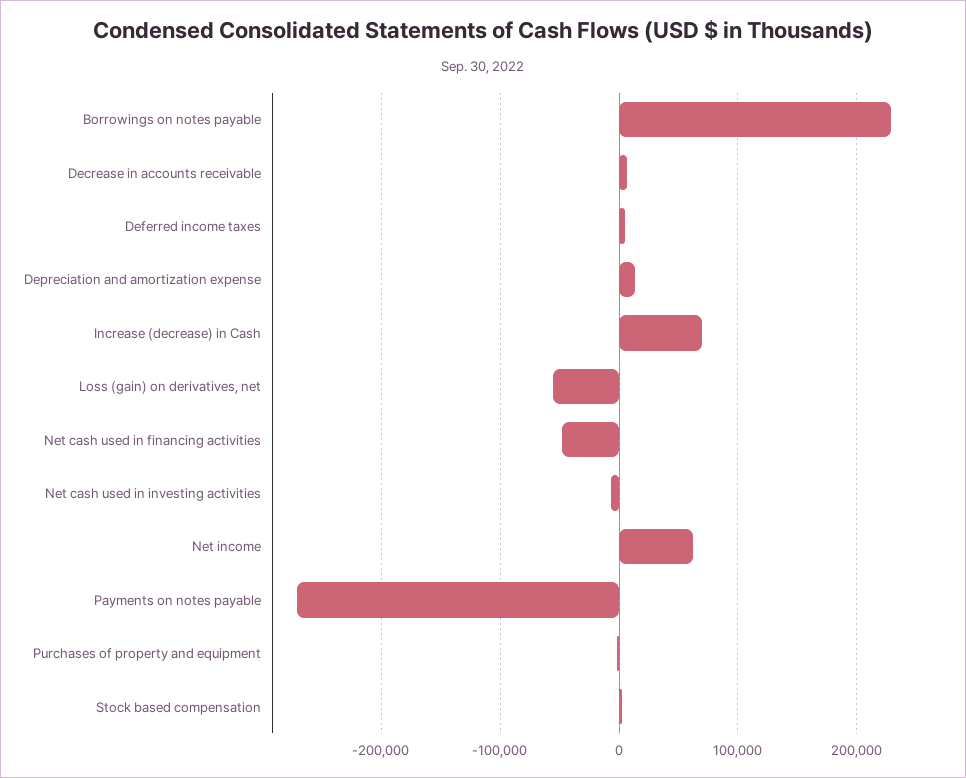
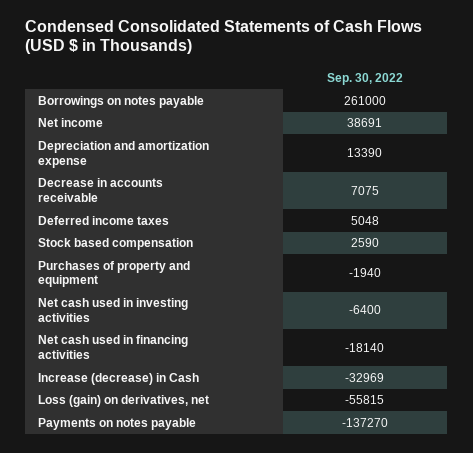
  {
-   "Borrowings on notes payable": 230000,
+   "Borrowings on notes payable": 261000,
    "Decrease in accounts receivable": 7075,
    "Deferred income taxes": 5048,
    "Depreciation and amortization expense": 13390,
-   "Increase (decrease) in Cash": 70000,
+   "Increase (decrease) in Cash": -32969,
    "Loss (gain) on derivatives, net": -55815,
-   "Net cash used in financing activities": -50000,
+   "Net cash used in financing activities": -18140,
    "Net cash used in investing activities": -6400,
-   "Net income": 60000,
+   "Net income": 38691,
-   "Payments on notes payable": -270000,
+   "Payments on notes payable": -137270,
    "Purchases of property and equipment": -1940,
    "Stock based compensation": 2590
  }

